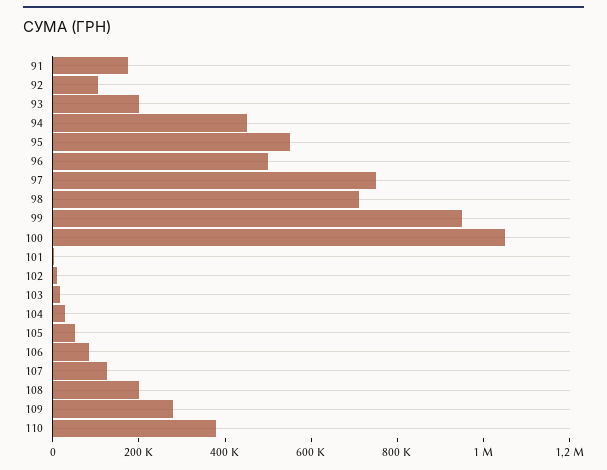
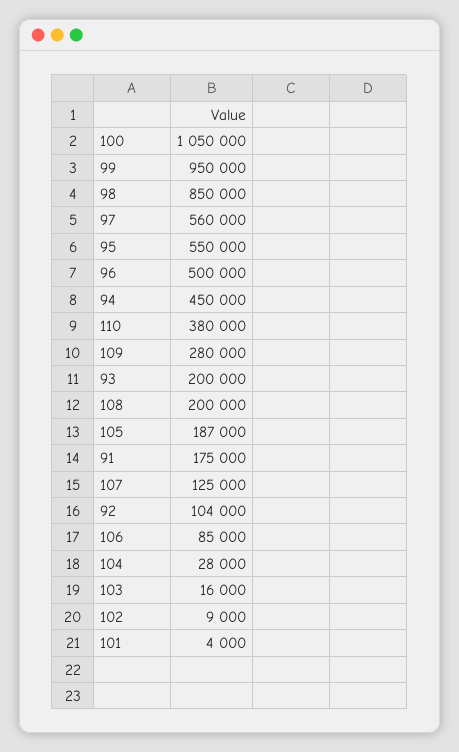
  {
    "91": 175000,
    "92": 104000,
    "93": 200000,
    "94": 450000,
    "95": 550000,
    "96": 500000,
-   "97": 750000,
+   "97": 560000,
-   "98": 700000,
+   "98": 850000,
    "99": 950000,
    "100": 1050000,
    "101": 4000,
    "102": 9000,
    "103": 16000,
    "104": 28000,
-   "105": 50000,
+   "105": 187000,
    "106": 85000,
    "107": 125000,
    "108": 200000,
    "109": 280000,
    "110": 380000
  }

